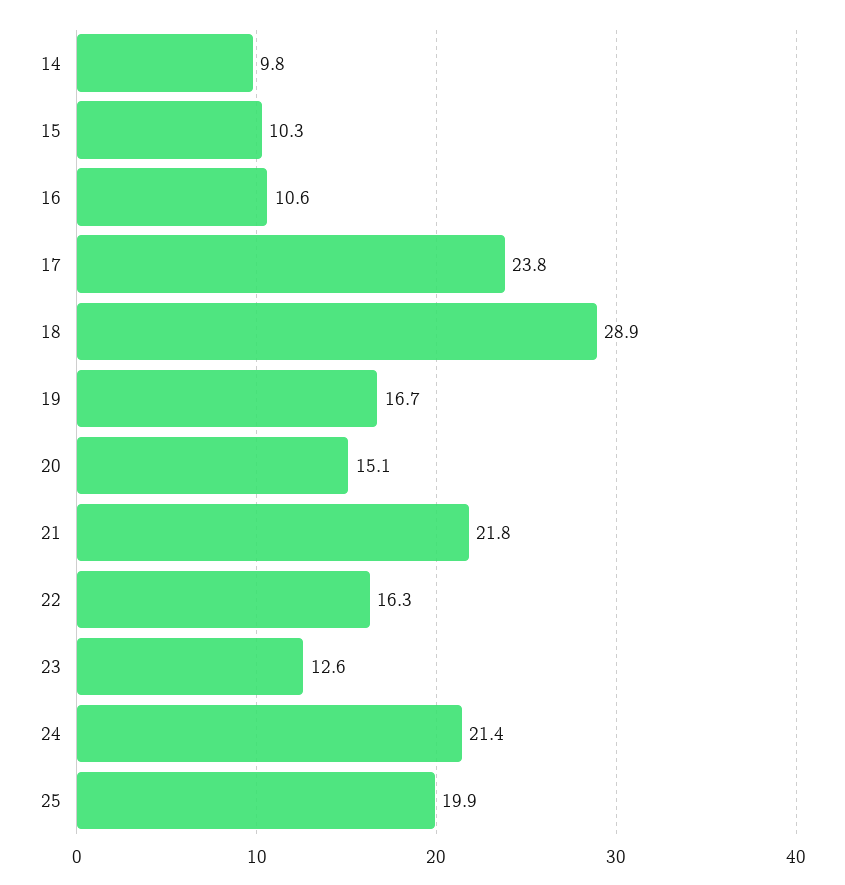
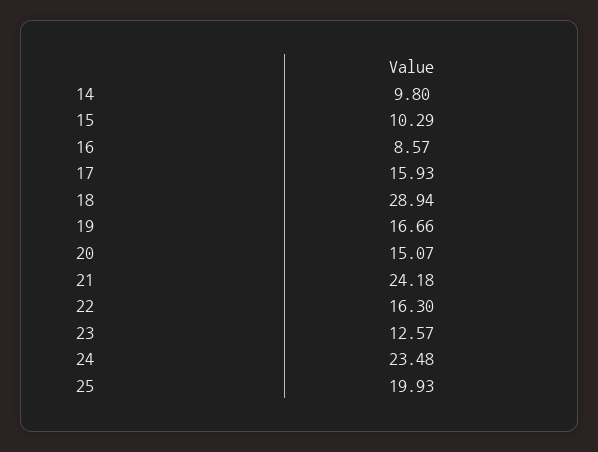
  {
    "14": 9.8,
    "15": 10.29,
-   "16": 10.6,
+   "16": 8.57,
-   "17": 23.8,
+   "17": 15.93,
    "18": 28.94,
    "19": 16.66,
    "20": 15.07,
-   "21": 21.8,
+   "21": 24.18,
    "22": 16.3,
    "23": 12.57,
-   "24": 21.4,
+   "24": 23.48,
    "25": 19.93
  }

